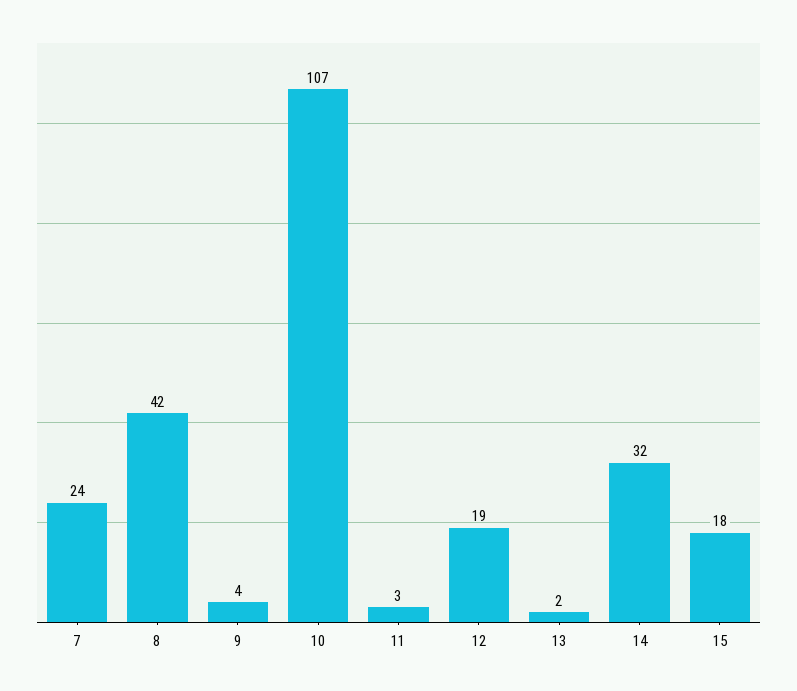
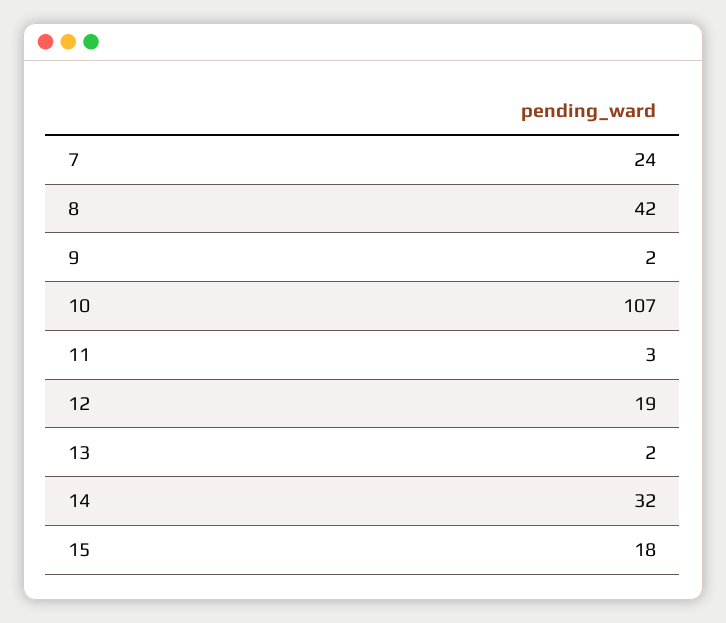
  {
    "7": 24,
    "8": 42,
-   "9": 4,
+   "9": 2,
    "10": 107,
    "11": 3,
    "12": 19,
    "13": 2,
    "14": 32,
    "15": 18
  }

